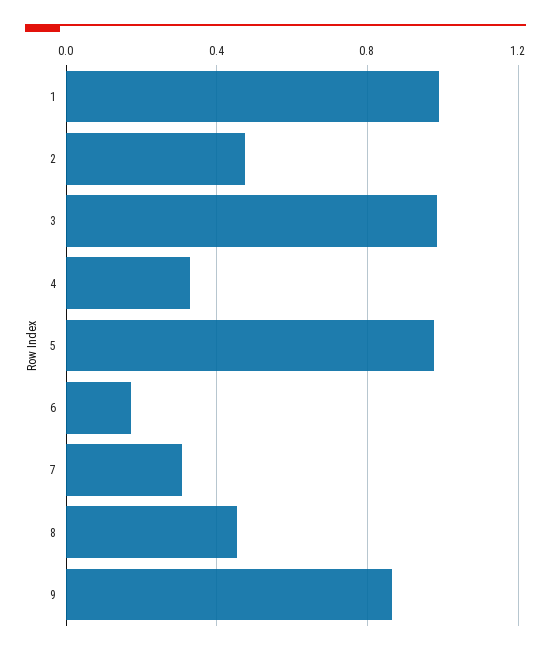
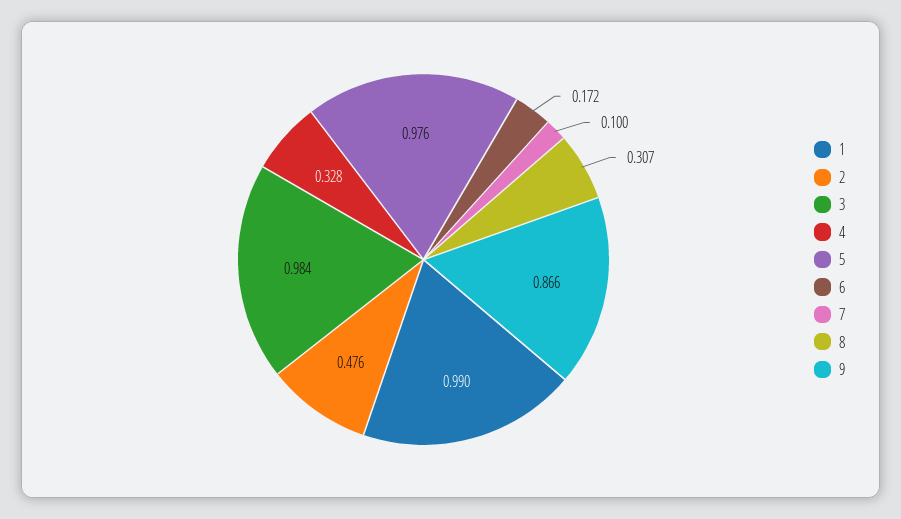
  {
    "1": 0.99,
    "2": 0.476,
    "3": 0.984,
    "4": 0.328,
    "5": 0.976,
    "6": 0.172,
-   "7": 0.3,
+   "7": 0.1,
-   "8": 0.45,
+   "8": 0.307,
    "9": 0.866
  }

